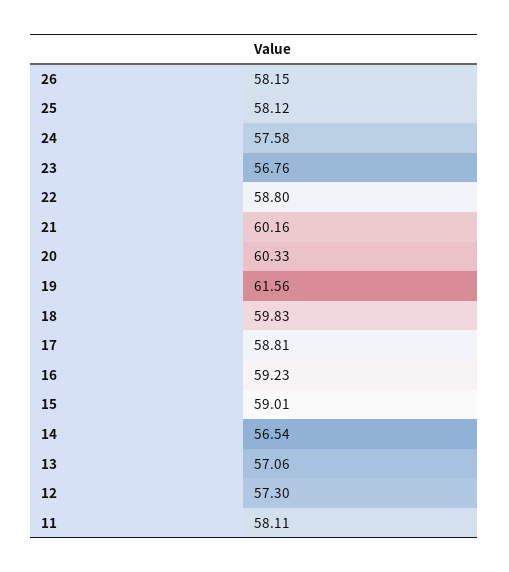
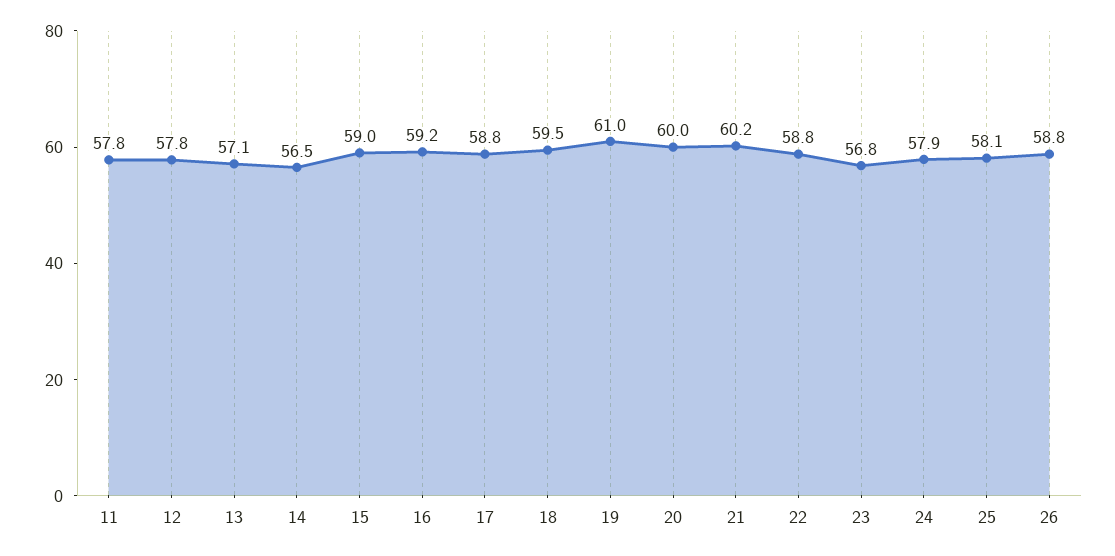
  {
-   "26": 58.15,
+   "26": 58.8,
    "25": 58.12,
-   "24": 57.58,
+   "24": 57.9,
    "23": 56.76,
    "22": 58.8,
    "21": 60.16,
-   "20": 60.33,
+   "20": 60,
-   "19": 61.56,
+   "19": 61,
-   "18": 59.83,
+   "18": 59.5,
    "17": 58.81,
    "16": 59.23,
    "15": 59.01,
    "14": 56.54,
    "13": 57.06,
-   "12": 57.3,
+   "12": 57.8,
-   "11": 58.11
+   "11": 57.8
  }

